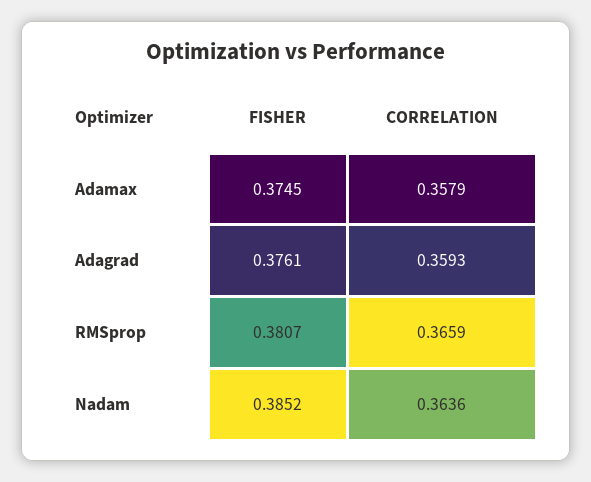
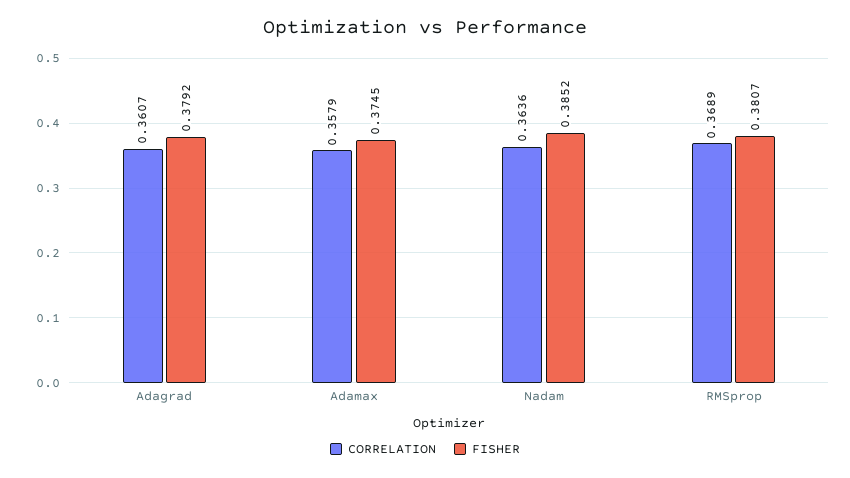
  {
    "FISHER": {
      "Adamax": 0.3745,
-     "Adagrad": 0.3761,
+     "Adagrad": 0.3792,
      "RMSprop": 0.3807,
      "Nadam": 0.3852
    },
    "CORRELATION": {
      "Adamax": 0.3579,
-     "Adagrad": 0.3593,
+     "Adagrad": 0.3607,
-     "RMSprop": 0.3659,
+     "RMSprop": 0.3689,
      "Nadam": 0.3636
    }
  }

